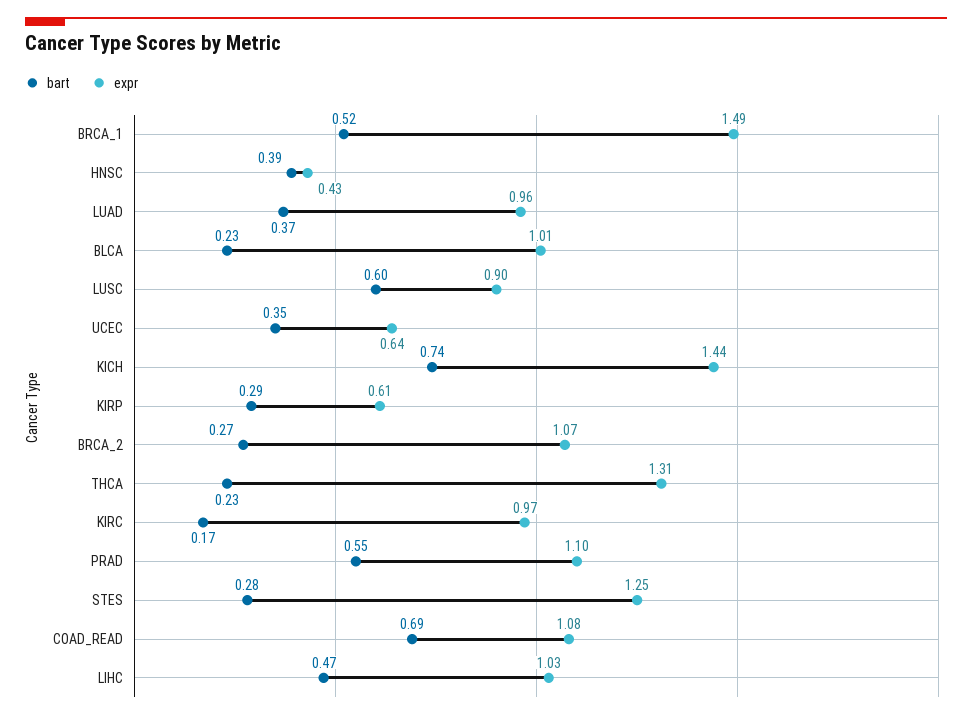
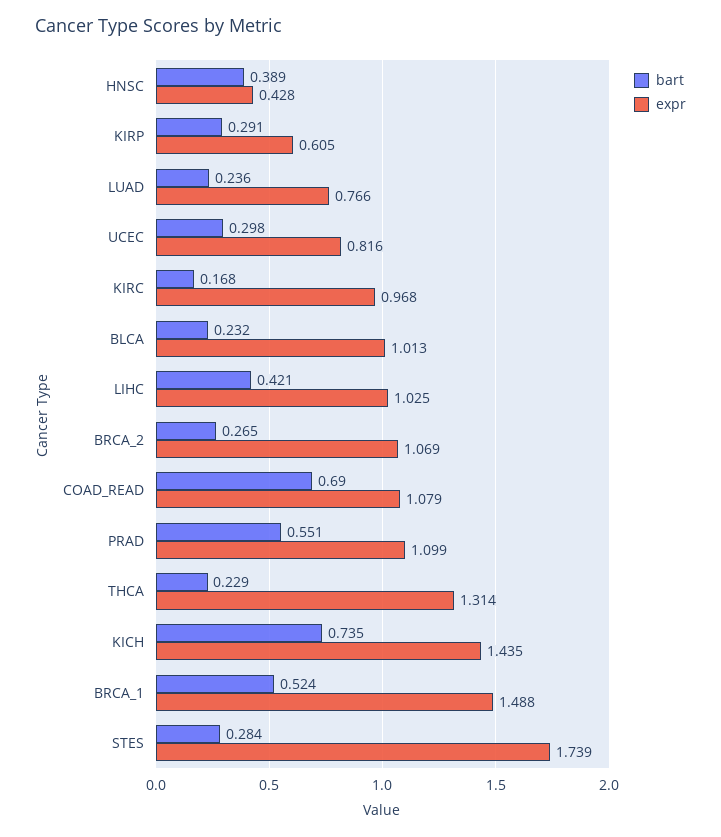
  {
    "bart": {
      "BRCA_1": 0.524,
      "HNSC": 0.389,
-     "LUAD": 0.37,
+     "LUAD": 0.236,
      "BLCA": 0.232,
-     "LUSC": 0.6,
-     "UCEC": 0.35,
+     "UCEC": 0.298,
      "KICH": 0.735,
      "KIRP": 0.291,
      "BRCA_2": 0.265,
      "THCA": 0.229,
      "KIRC": 0.168,
      "PRAD": 0.551,
      "STES": 0.284,
      "COAD_READ": 0.69,
-     "LIHC": 0.47
+     "LIHC": 0.421
    },
    "expr": {
      "BRCA_1": 1.488,
      "HNSC": 0.428,
-     "LUAD": 0.96,
+     "LUAD": 0.766,
      "BLCA": 1.013,
-     "LUSC": 0.9,
-     "UCEC": 0.64,
+     "UCEC": 0.816,
      "KICH": 1.435,
      "KIRP": 0.605,
      "BRCA_2": 1.069,
      "THCA": 1.314,
      "KIRC": 0.968,
      "PRAD": 1.099,
-     "STES": 1.25,
+     "STES": 1.739,
      "COAD_READ": 1.079,
      "LIHC": 1.025
    }
  }

